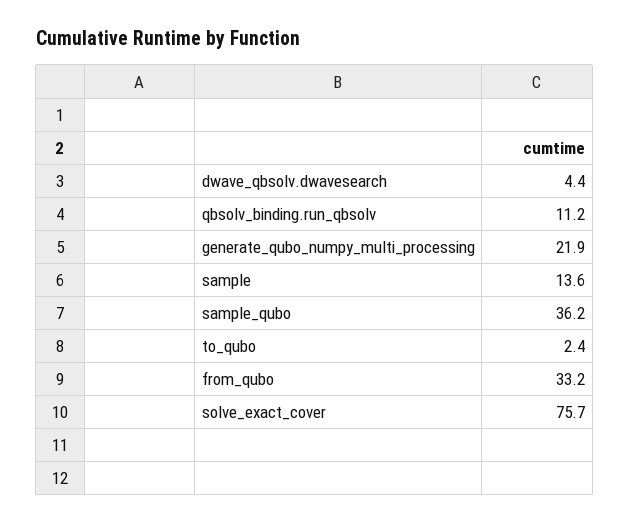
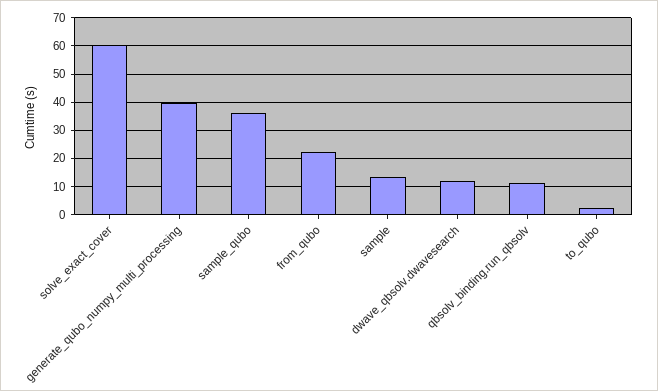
  {
-   "dwave_qbsolv.dwavesearch": 4.4,
+   "dwave_qbsolv.dwavesearch": 12.5,
    "qbsolv_binding.run_qbsolv": 11.2,
-   "generate_qubo_numpy_multi_processing": 21.9,
+   "generate_qubo_numpy_multi_processing": 40,
    "sample": 13.6,
    "sample_qubo": 36.2,
    "to_qubo": 2.4,
-   "from_qubo": 33.2,
+   "from_qubo": 22.5,
-   "solve_exact_cover": 75.7
+   "solve_exact_cover": 60
  }

